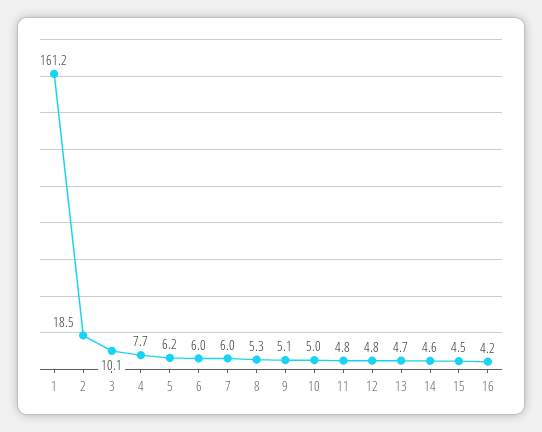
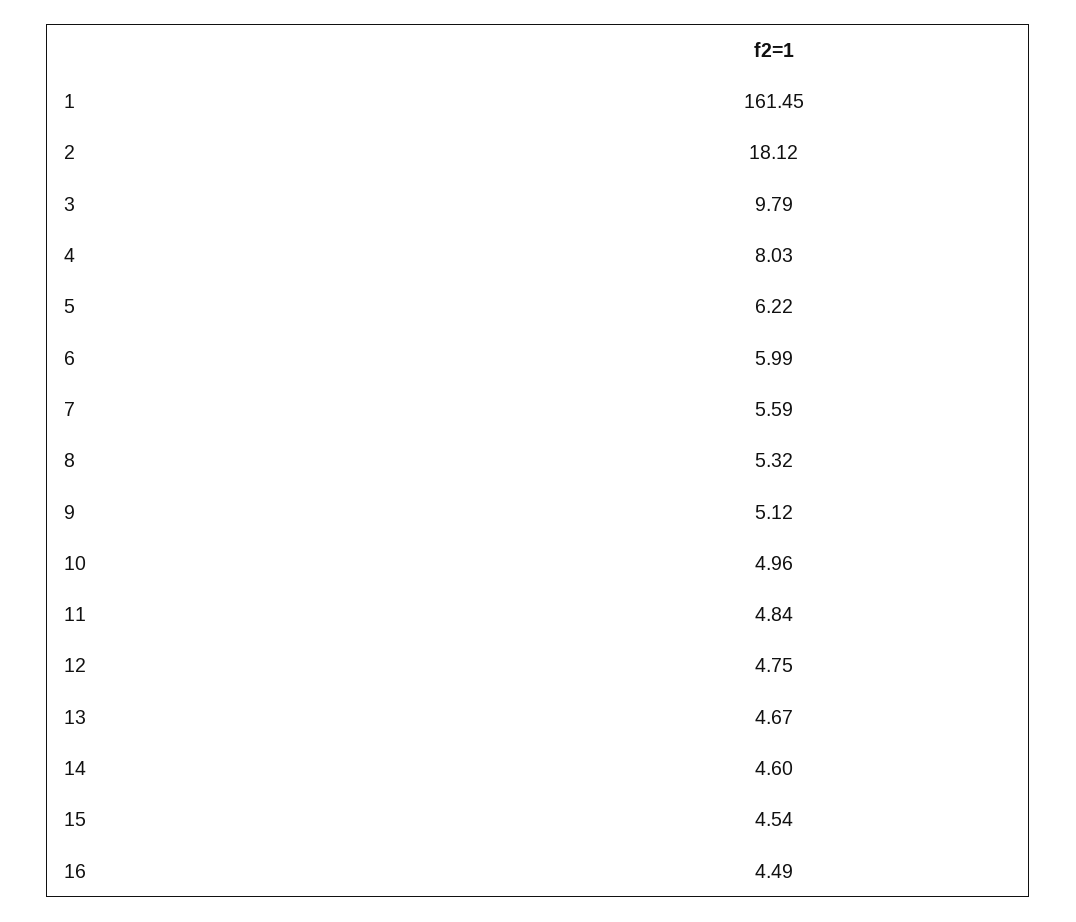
  {
-   "1": 161.2,
+   "1": 161.45,
-   "2": 18.5,
+   "2": 18.12,
-   "3": 10.1,
+   "3": 9.79,
-   "4": 7.7,
+   "4": 8.03,
    "5": 6.22,
    "6": 5.99,
-   "7": 6,
+   "7": 5.59,
    "8": 5.32,
    "9": 5.12,
    "10": 4.96,
    "11": 4.84,
    "12": 4.75,
    "13": 4.67,
    "14": 4.6,
    "15": 4.54,
-   "16": 4.2
+   "16": 4.49
  }

